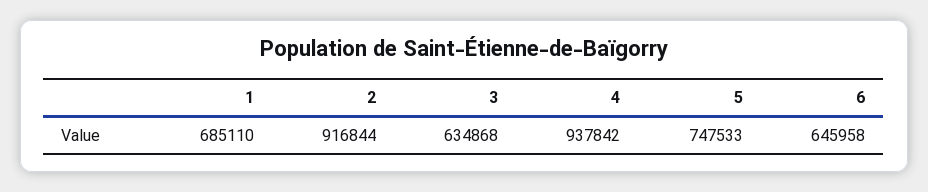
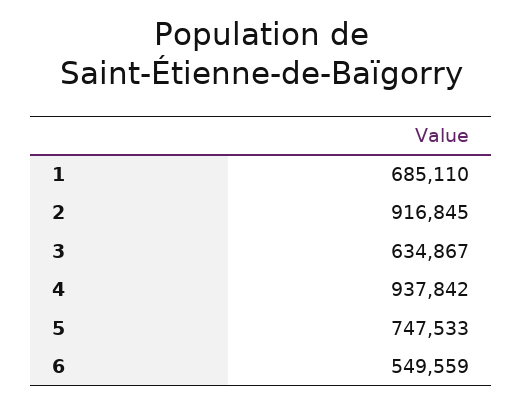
  {
    "1": 685110,
-   "2": 916844,
+   "2": 916845,
-   "3": 634868,
+   "3": 634867,
    "4": 937842,
    "5": 747533,
-   "6": 645958
+   "6": 549559
  }

